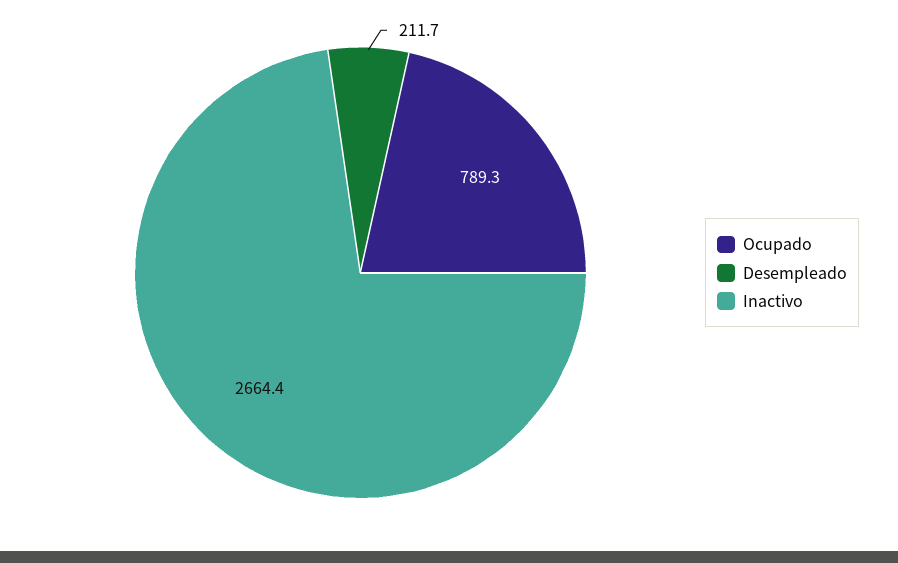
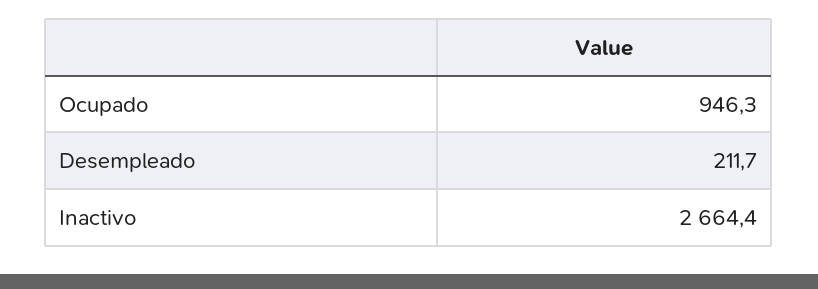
  {
-   "Ocupado": 789.3,
+   "Ocupado": 946.3,
    "Desempleado": 211.7,
    "Inactivo": 2664.4
  }

